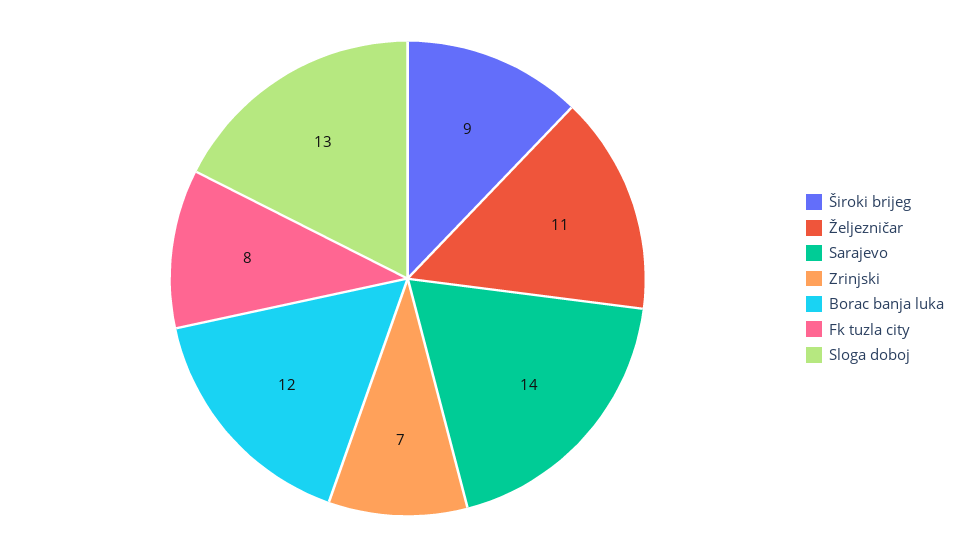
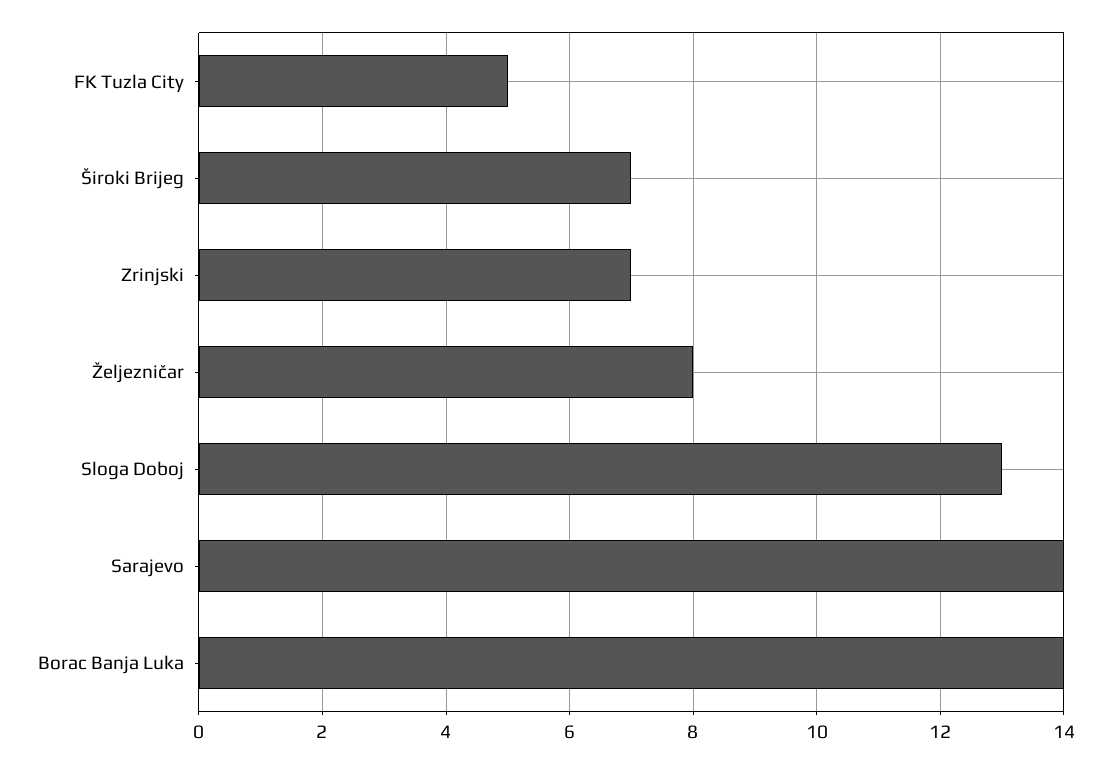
  {
-   "Široki brijeg": 9,
+   "Široki brijeg": 7,
-   "Željezničar": 11,
+   "Željezničar": 8,
    "Sarajevo": 14,
    "Zrinjski": 7,
-   "Borac banja luka": 12,
+   "Borac banja luka": 14,
-   "Fk tuzla city": 8,
+   "Fk tuzla city": 5,
    "Sloga doboj": 13
  }

